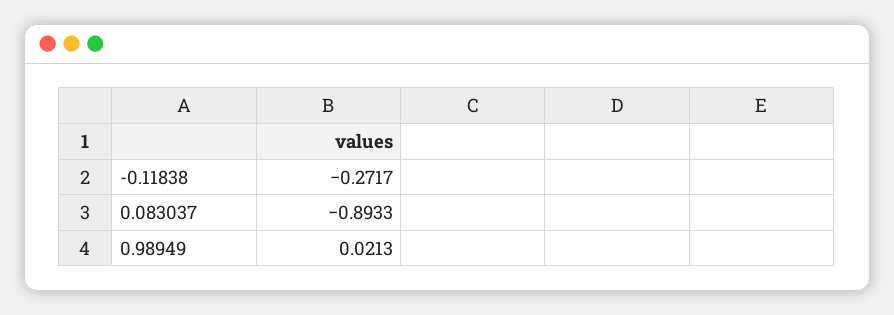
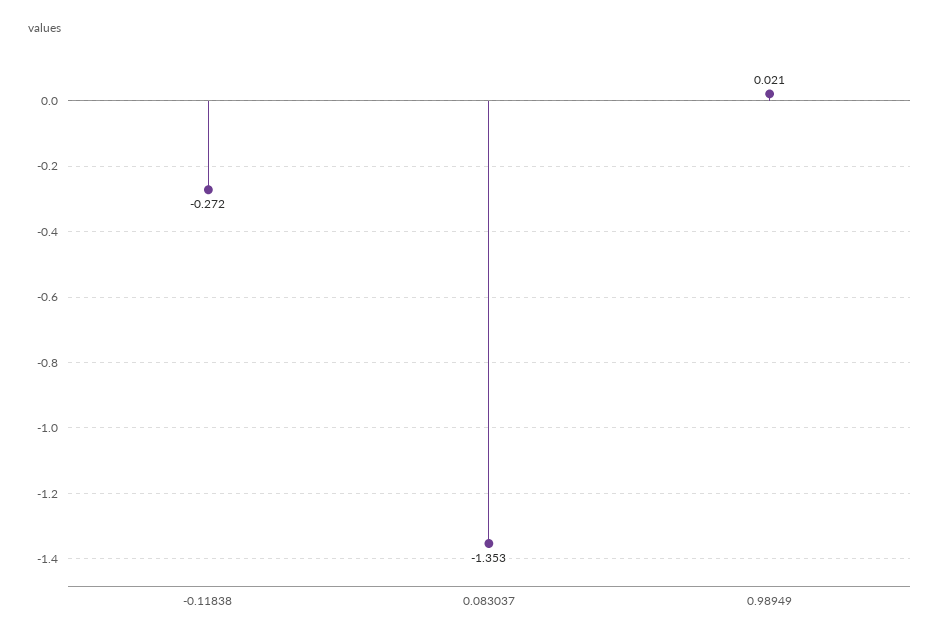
  {
    "-0.11838": -0.2717,
-   "0.083037": -0.8933,
+   "0.083037": -1.353,
    "0.98949": 0.0213
  }

